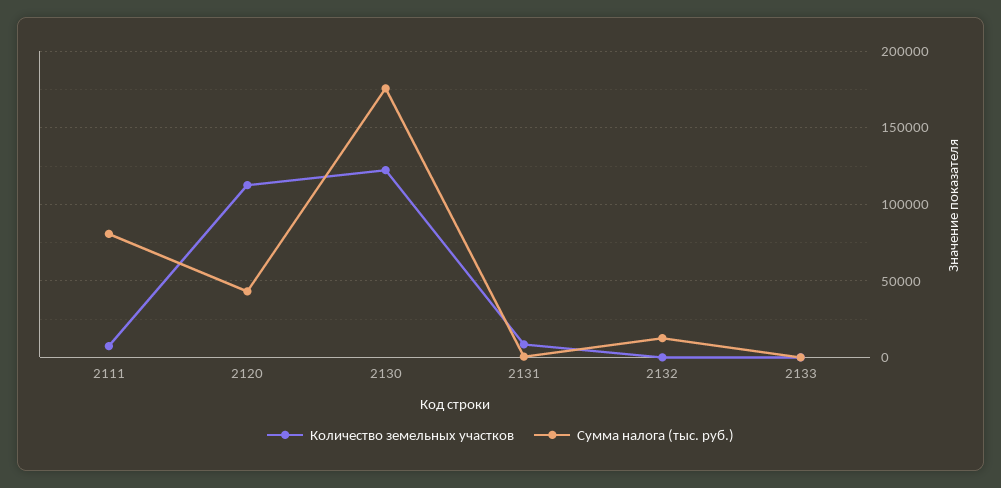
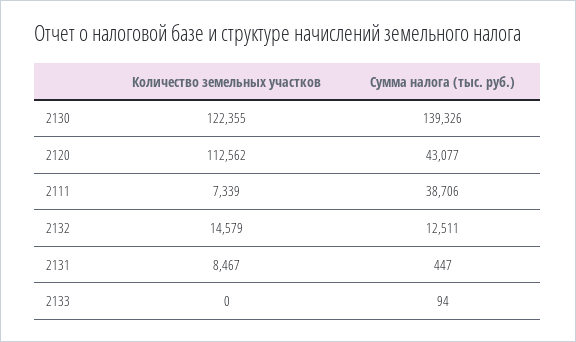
  {
    "Количество земельных участков": {
      "2111": 7339,
      "2120": 112562,
      "2130": 122355,
      "2131": 8467,
-     "2132": 0,
+     "2132": 14579,
      "2133": 0
    },
    "Сумма налога (тыс. руб.)": {
-     "2111": 80000,
+     "2111": 38706,
      "2120": 43077,
-     "2130": 175000,
+     "2130": 139326,
      "2131": 447,
      "2132": 12511,
      "2133": 94
    }
  }

